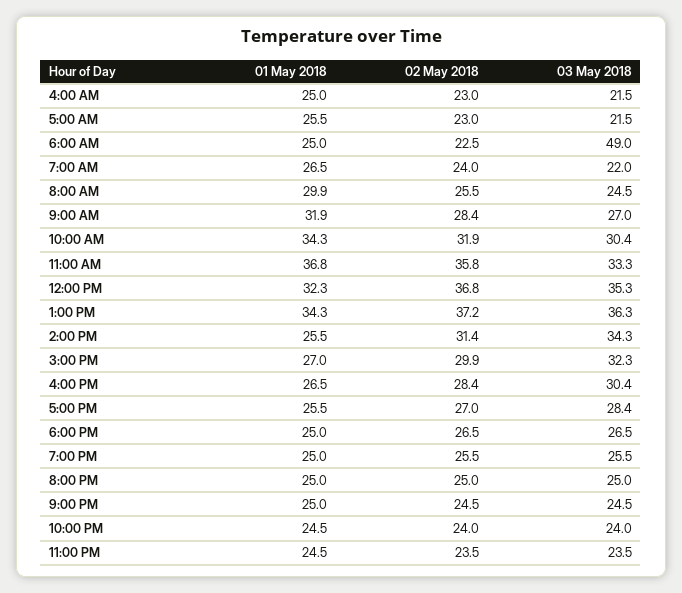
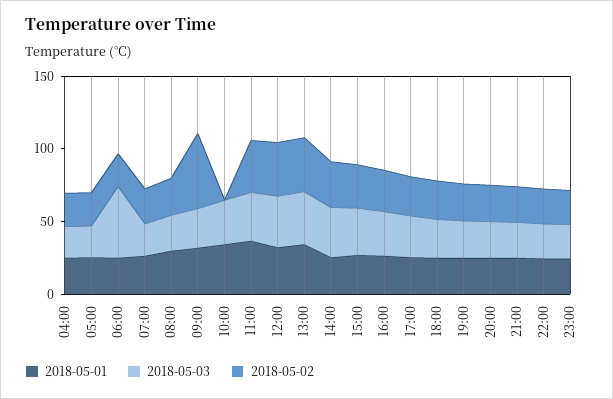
  {
    "01 May 2018": {
      "4:00 AM": 25,
      "5:00 AM": 25.5,
      "6:00 AM": 25,
      "7:00 AM": 26.5,
      "8:00 AM": 29.9,
      "9:00 AM": 31.9,
      "10:00 AM": 34.3,
      "11:00 AM": 36.8,
      "12:00 PM": 32.3,
      "1:00 PM": 34.3,
      "2:00 PM": 25.5,
      "3:00 PM": 27,
      "4:00 PM": 26.5,
      "5:00 PM": 25.5,
      "6:00 PM": 25,
      "7:00 PM": 25,
      "8:00 PM": 25,
      "9:00 PM": 25,
      "10:00 PM": 24.5,
      "11:00 PM": 24.5
    },
    "02 May 2018": {
      "4:00 AM": 23,
      "5:00 AM": 23,
      "6:00 AM": 22.5,
      "7:00 AM": 24,
      "8:00 AM": 25.5,
-     "9:00 AM": 28.4,
+     "9:00 AM": 50,
-     "10:00 AM": 31.9,
+     "10:00 AM": 0,
      "11:00 AM": 35.8,
      "12:00 PM": 36.8,
      "1:00 PM": 37.2,
      "2:00 PM": 31.4,
      "3:00 PM": 29.9,
      "4:00 PM": 28.4,
      "5:00 PM": 27,
      "6:00 PM": 26.5,
      "7:00 PM": 25.5,
      "8:00 PM": 25,
      "9:00 PM": 24.5,
      "10:00 PM": 24,
      "11:00 PM": 23.5
    },
    "03 May 2018": {
      "4:00 AM": 21.5,
      "5:00 AM": 21.5,
      "6:00 AM": 49,
      "7:00 AM": 22,
      "8:00 AM": 24.5,
      "9:00 AM": 27,
      "10:00 AM": 30.4,
      "11:00 AM": 33.3,
      "12:00 PM": 35.3,
      "1:00 PM": 36.3,
      "2:00 PM": 34.3,
      "3:00 PM": 32.3,
      "4:00 PM": 30.4,
      "5:00 PM": 28.4,
      "6:00 PM": 26.5,
      "7:00 PM": 25.5,
      "8:00 PM": 25,
      "9:00 PM": 24.5,
      "10:00 PM": 24,
      "11:00 PM": 23.5
    }
  }

